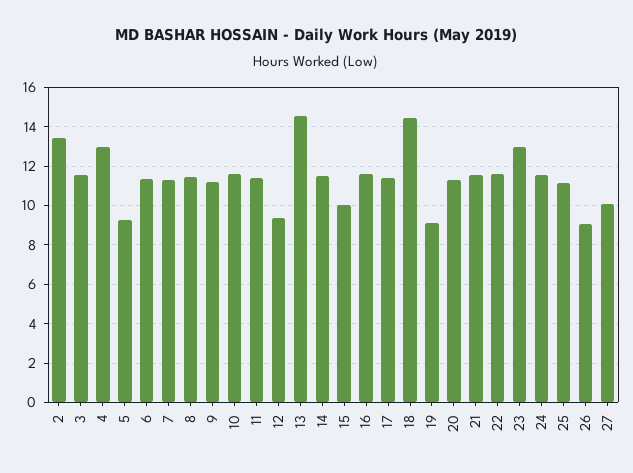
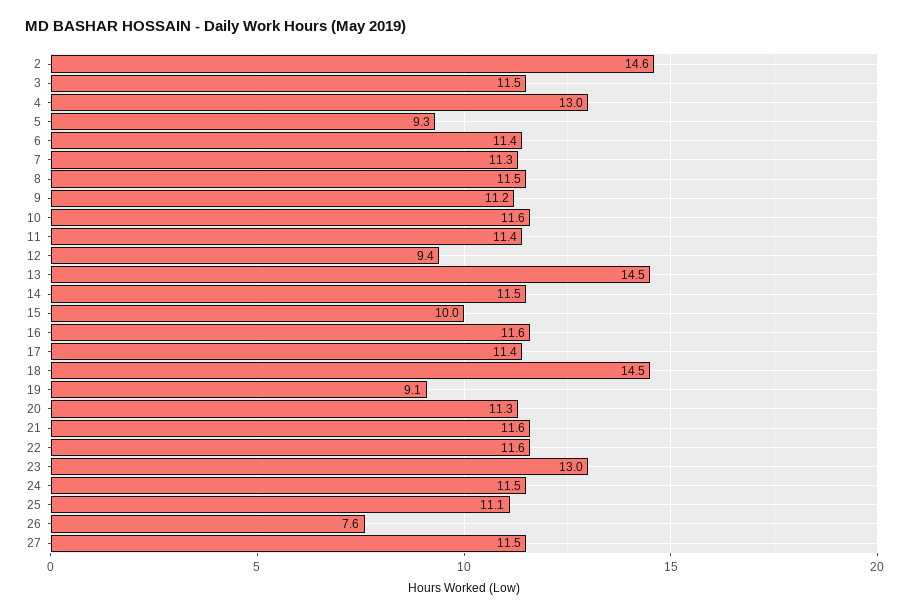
  {
-   "2": 13.5,
+   "2": 14.6,
    "3": 11.5,
    "4": 13,
    "5": 9.3,
    "6": 11.4,
    "7": 11.3,
    "8": 11.5,
    "9": 11.2,
    "10": 11.6,
    "11": 11.4,
    "12": 9.4,
    "13": 14.5,
    "14": 11.5,
    "15": 10,
    "16": 11.6,
    "17": 11.4,
    "18": 14.5,
    "19": 9.1,
    "20": 11.3,
    "21": 11.6,
    "22": 11.6,
    "23": 13,
    "24": 11.5,
    "25": 11.1,
-   "26": 9,
+   "26": 7.6,
-   "27": 10
+   "27": 11.5
  }

